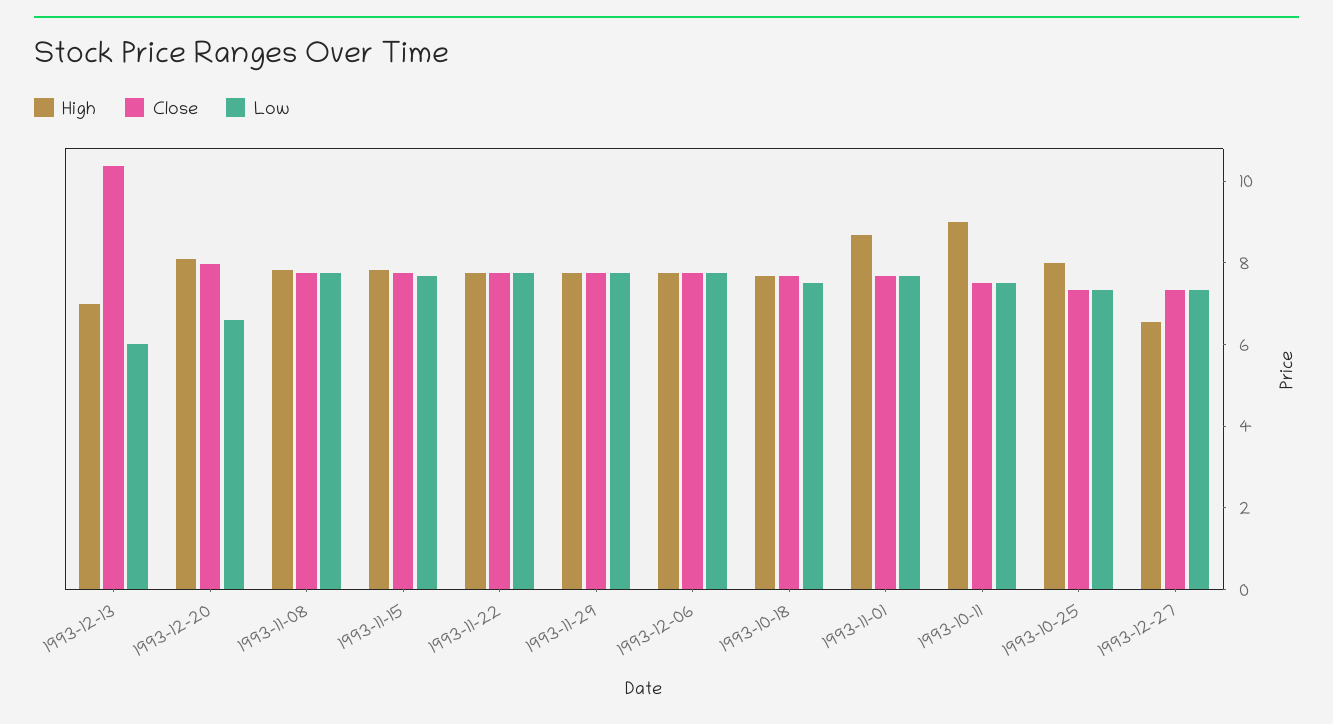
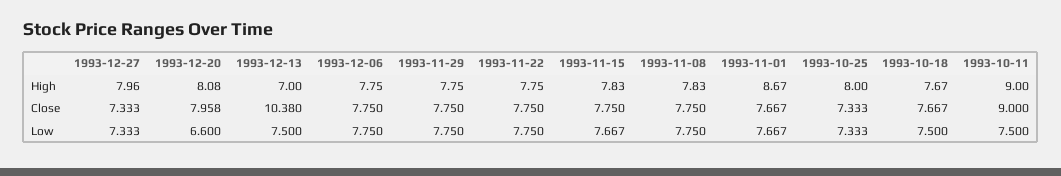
  {
    "High": {
      "1993-12-13": 7,
      "1993-12-20": 8.08,
      "1993-11-08": 7.83,
      "1993-11-15": 7.83,
      "1993-11-22": 7.75,
      "1993-11-29": 7.75,
      "1993-12-06": 7.75,
      "1993-10-18": 7.67,
      "1993-11-01": 8.67,
      "1993-10-11": 9,
      "1993-10-25": 8,
-     "1993-12-27": 6.5
+     "1993-12-27": 7.96
    },
    "Close": {
      "1993-12-13": 10.38,
      "1993-12-20": 7.958,
      "1993-11-08": 7.75,
      "1993-11-15": 7.75,
      "1993-11-22": 7.75,
      "1993-11-29": 7.75,
      "1993-12-06": 7.75,
      "1993-10-18": 7.667,
      "1993-11-01": 7.667,
-     "1993-10-11": 7.5,
+     "1993-10-11": 9,
      "1993-10-25": 7.333,
      "1993-12-27": 7.333
    },
    "Low": {
-     "1993-12-13": 6,
+     "1993-12-13": 7.5,
      "1993-12-20": 6.6,
      "1993-11-08": 7.75,
      "1993-11-15": 7.667,
      "1993-11-22": 7.75,
      "1993-11-29": 7.75,
      "1993-12-06": 7.75,
      "1993-10-18": 7.5,
      "1993-11-01": 7.667,
      "1993-10-11": 7.5,
      "1993-10-25": 7.333,
      "1993-12-27": 7.333
    }
  }

